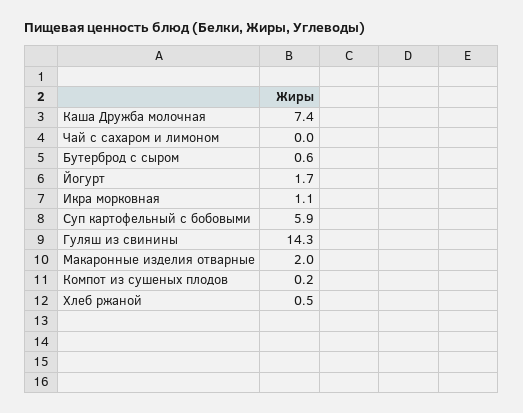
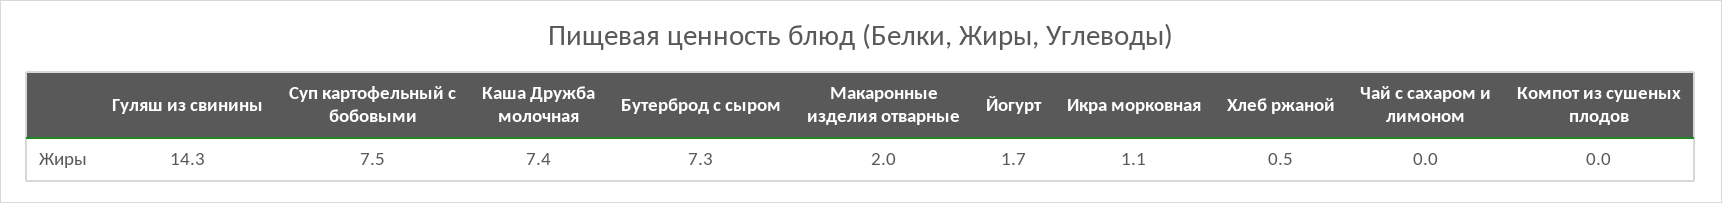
  {
    "Каша Дружба молочная": 7.4,
    "Чай с сахаром и лимоном": 0,
-   "Бутерброд с сыром": 0.6,
+   "Бутерброд с сыром": 7.3,
    "Йогурт": 1.7,
    "Икра морковная": 1.1,
-   "Суп картофельный с бобовыми": 5.9,
+   "Суп картофельный с бобовыми": 7.5,
    "Гуляш из свинины": 14.3,
    "Макаронные изделия отварные": 2,
-   "Компот из сушеных плодов": 0.2,
+   "Компот из сушеных плодов": 0,
    "Хлеб ржаной": 0.5
  }

